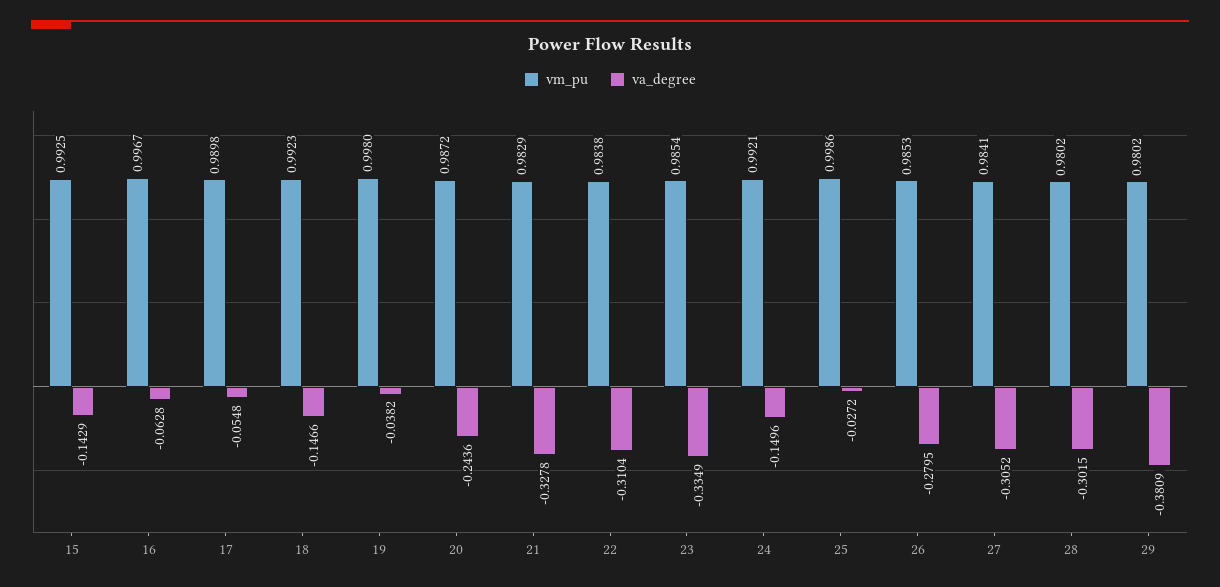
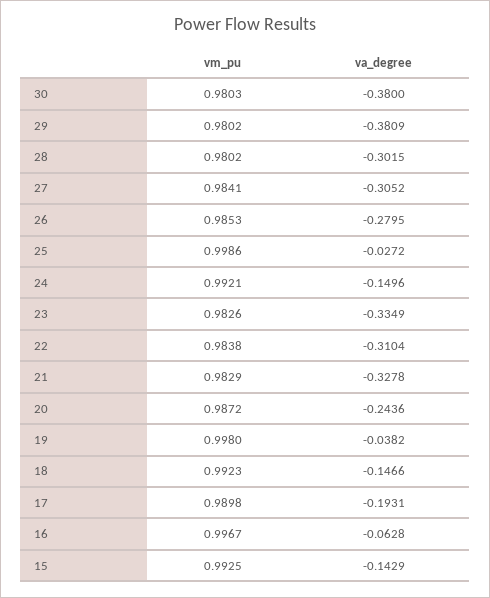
  {
    "vm_pu": {
      "15": 0.9925,
      "16": 0.9967,
      "17": 0.9898,
      "18": 0.9923,
      "19": 0.998,
      "20": 0.9872,
      "21": 0.9829,
      "22": 0.9838,
-     "23": 0.9854,
+     "23": 0.9826,
      "24": 0.9921,
      "25": 0.9986,
      "26": 0.9853,
      "27": 0.9841,
      "28": 0.9802,
-     "29": 0.9802
+     "29": 0.9802,
+     "30": 0.9803
    },
    "va_degree": {
      "15": -0.1429,
      "16": -0.0628,
-     "17": -0.0548,
+     "17": -0.1931,
      "18": -0.1466,
      "19": -0.0382,
      "20": -0.2436,
      "21": -0.3278,
      "22": -0.3104,
      "23": -0.3349,
      "24": -0.1496,
      "25": -0.0272,
      "26": -0.2795,
      "27": -0.3052,
      "28": -0.3015,
-     "29": -0.3809
+     "29": -0.3809,
+     "30": -0.38
    }
  }

